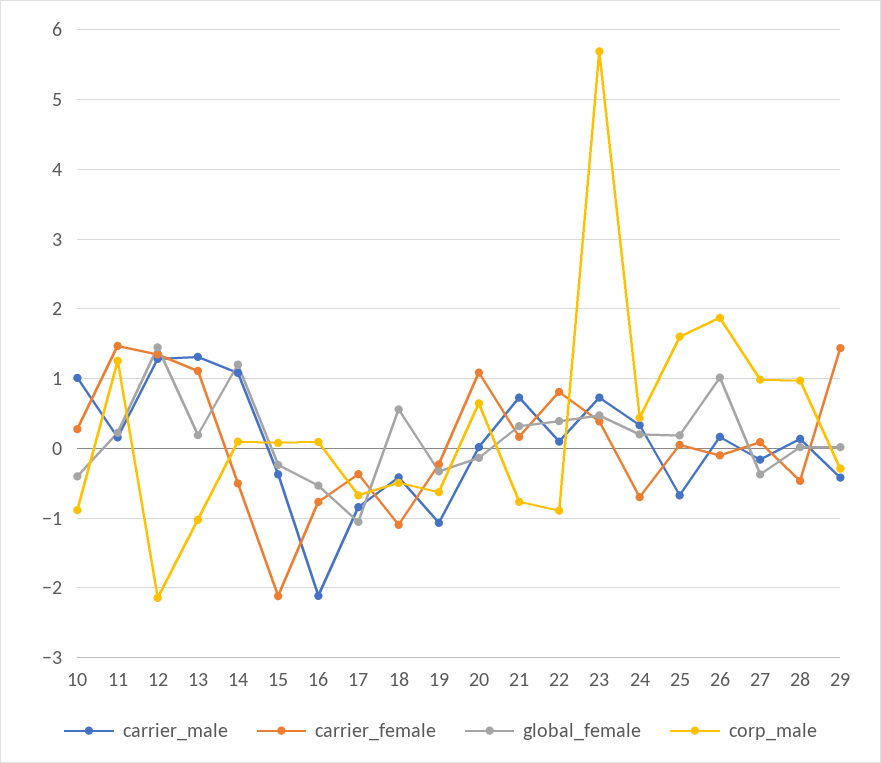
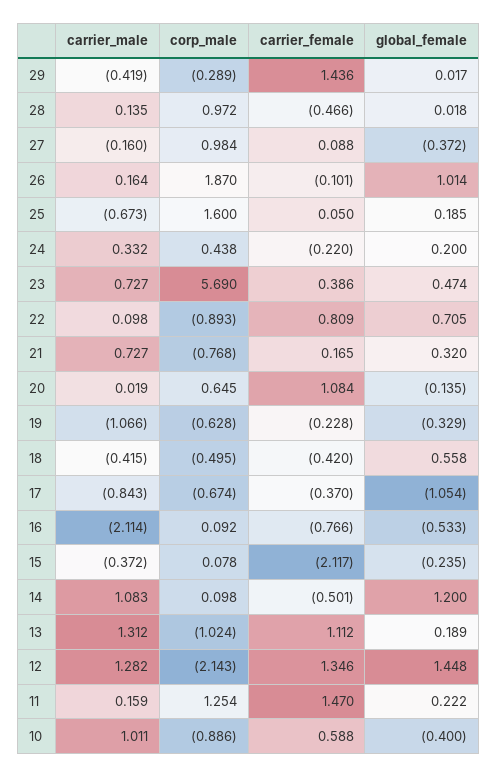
  {
    "carrier_male": {
      "10": 1.011,
      "11": 0.159,
      "12": 1.282,
      "13": 1.312,
      "14": 1.083,
      "15": -0.372,
      "16": -2.114,
      "17": -0.843,
      "18": -0.415,
      "19": -1.066,
      "20": 0.019,
      "21": 0.727,
      "22": 0.098,
      "23": 0.727,
      "24": 0.332,
      "25": -0.673,
      "26": 0.164,
      "27": -0.16,
      "28": 0.135,
      "29": -0.419
    },
    "carrier_female": {
-     "10": 0.3,
+     "10": 0.588,
      "11": 1.47,
      "12": 1.346,
      "13": 1.112,
      "14": -0.501,
      "15": -2.117,
      "16": -0.766,
      "17": -0.37,
-     "18": -1.1,
+     "18": -0.42,
      "19": -0.228,
      "20": 1.084,
      "21": 0.165,
      "22": 0.809,
      "23": 0.386,
-     "24": -0.7,
+     "24": -0.22,
      "25": 0.05,
      "26": -0.101,
      "27": 0.088,
      "28": -0.466,
      "29": 1.436
    },
    "global_female": {
      "10": -0.4,
      "11": 0.222,
      "12": 1.448,
      "13": 0.189,
      "14": 1.2,
      "15": -0.235,
      "16": -0.533,
      "17": -1.054,
      "18": 0.558,
      "19": -0.329,
      "20": -0.135,
      "21": 0.32,
-     "22": 0.4,
+     "22": 0.705,
      "23": 0.474,
      "24": 0.2,
      "25": 0.185,
      "26": 1.014,
      "27": -0.372,
      "28": 0.018,
      "29": 0.017
    },
    "corp_male": {
      "10": -0.886,
      "11": 1.254,
      "12": -2.143,
      "13": -1.024,
      "14": 0.098,
      "15": 0.078,
      "16": 0.092,
      "17": -0.674,
      "18": -0.495,
      "19": -0.628,
      "20": 0.645,
      "21": -0.768,
      "22": -0.893,
      "23": 5.69,
      "24": 0.438,
      "25": 1.6,
      "26": 1.87,
      "27": 0.984,
      "28": 0.972,
      "29": -0.289
    }
  }

